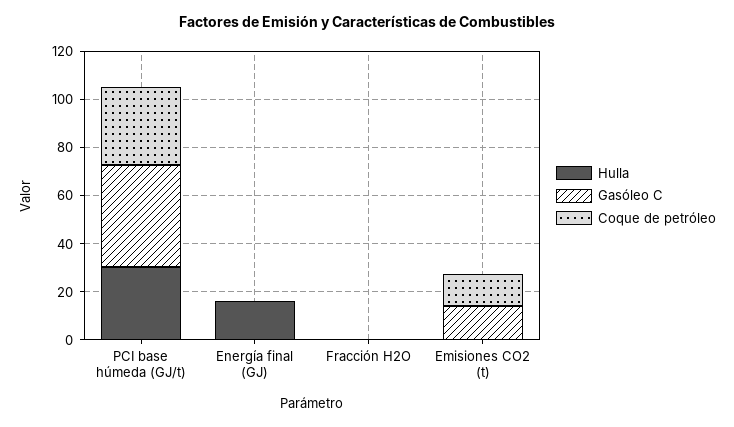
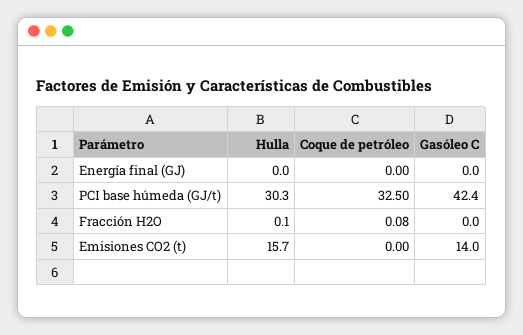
  {
    "Hulla": {
      "PCI base húmeda (GJ/t)": 30.3,
-     "Energía final (GJ)": 15,
+     "Energía final (GJ)": 0,
      "Fracción H2O": 0.1,
-     "Emisiones CO2 (t)": 0
+     "Emisiones CO2 (t)": 15.7
    },
    "Gasóleo C": {
      "PCI base húmeda (GJ/t)": 42.4,
      "Energía final (GJ)": 0,
      "Fracción H2O": 0,
      "Emisiones CO2 (t)": 14
    },
    "Coque de petróleo": {
      "PCI base húmeda (GJ/t)": 32.5,
      "Energía final (GJ)": 0,
      "Fracción H2O": 0.08,
-     "Emisiones CO2 (t)": 15
+     "Emisiones CO2 (t)": 0
    }
  }

